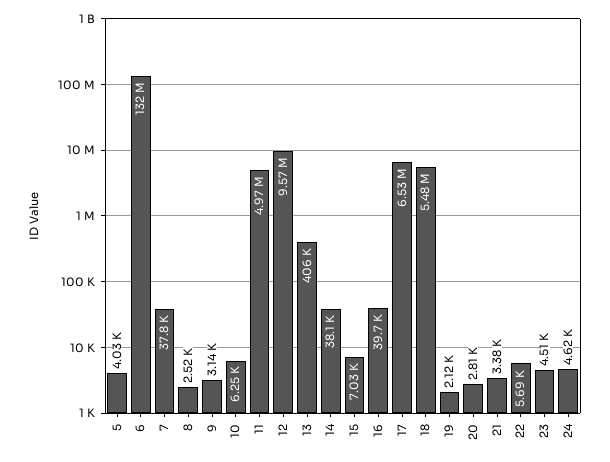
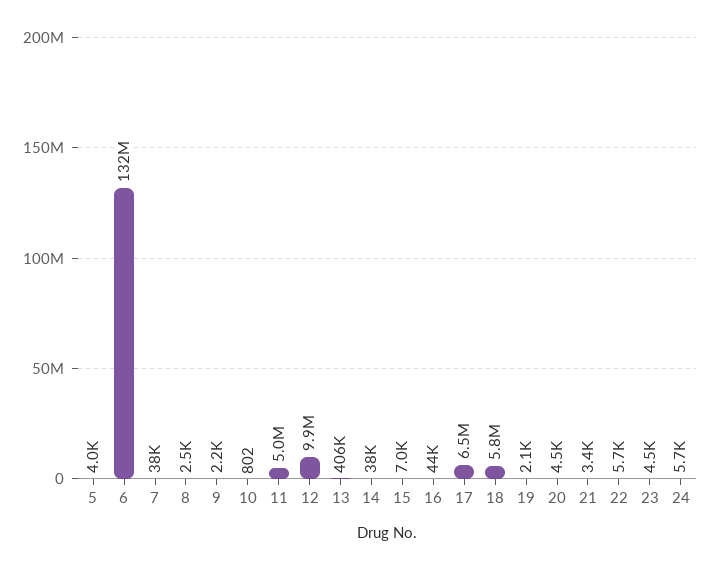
  {
    "5": 4030,
    "6": 132000000,
    "7": 37800,
    "8": 2520,
-   "9": 3140,
+   "9": 2200,
-   "10": 6250,
+   "10": 802,
    "11": 4970000,
-   "12": 9570000,
+   "12": 9900000,
    "13": 406000,
    "14": 38100,
    "15": 7030,
-   "16": 39700,
+   "16": 44000,
    "17": 6530000,
-   "18": 5480000,
+   "18": 5800000,
    "19": 2120,
-   "20": 2810,
+   "20": 4500,
    "21": 3380,
    "22": 5690,
    "23": 4510,
-   "24": 4620
+   "24": 5700
  }

